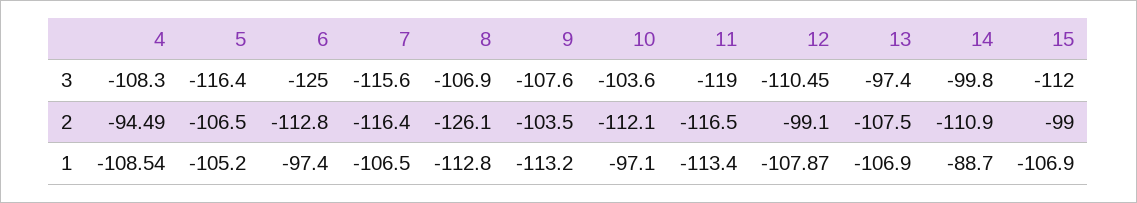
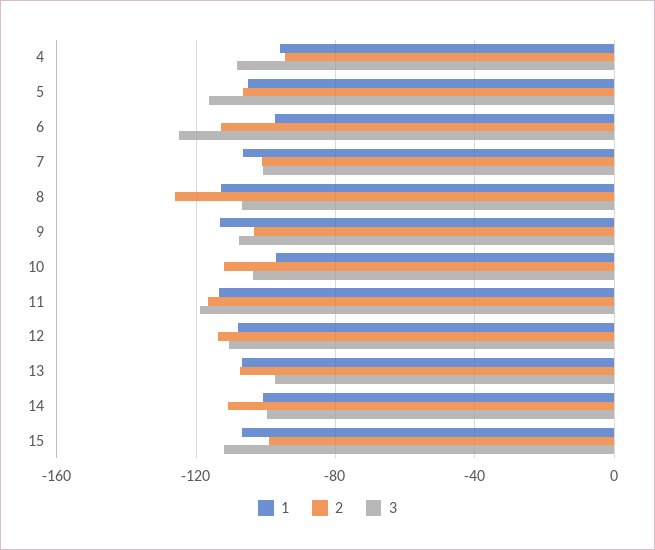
  {
    "3": {
      "4": -108.3,
      "5": -116.4,
      "6": -125,
-     "7": -115.6,
+     "7": -100,
      "8": -106.9,
      "9": -107.6,
      "10": -103.6,
      "11": -119,
      "12": -110.45,
      "13": -97.4,
      "14": -99.8,
      "15": -112
    },
    "2": {
      "4": -94.49,
      "5": -106.5,
      "6": -112.8,
-     "7": -116.4,
+     "7": -100,
      "8": -126.1,
      "9": -103.5,
      "10": -112.1,
      "11": -116.5,
-     "12": -99.1,
+     "12": -115,
      "13": -107.5,
      "14": -110.9,
      "15": -99
    },
    "1": {
-     "4": -108.54,
+     "4": -95,
      "5": -105.2,
      "6": -97.4,
      "7": -106.5,
      "8": -112.8,
      "9": -113.2,
      "10": -97.1,
      "11": -113.4,
      "12": -107.87,
      "13": -106.9,
-     "14": -88.7,
+     "14": -100,
      "15": -106.9
    }
  }

